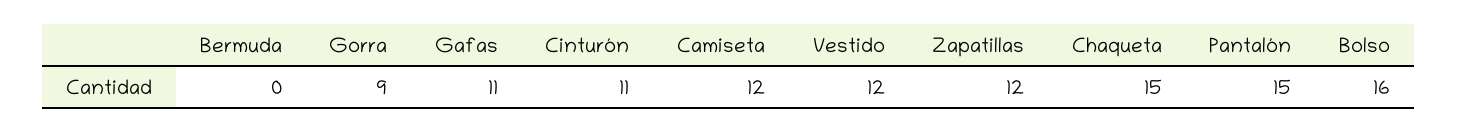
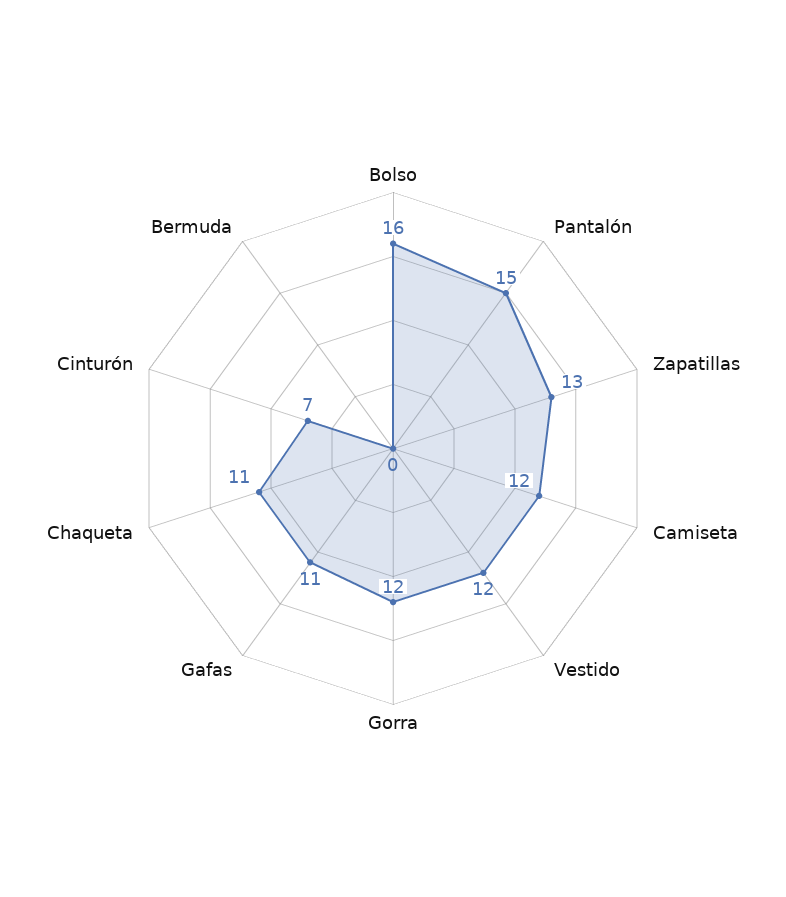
  {
    "Bermuda": 0,
-   "Gorra": 9,
+   "Gorra": 12,
    "Gafas": 11,
-   "Cinturón": 11,
+   "Cinturón": 7,
    "Camiseta": 12,
    "Vestido": 12,
-   "Zapatillas": 12,
+   "Zapatillas": 13,
-   "Chaqueta": 15,
+   "Chaqueta": 11,
    "Pantalón": 15,
    "Bolso": 16
  }

